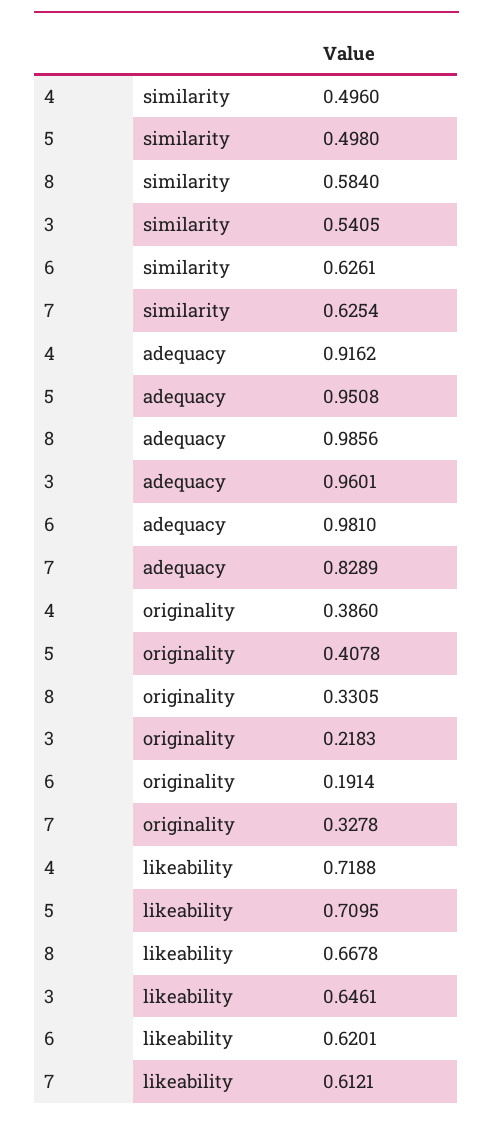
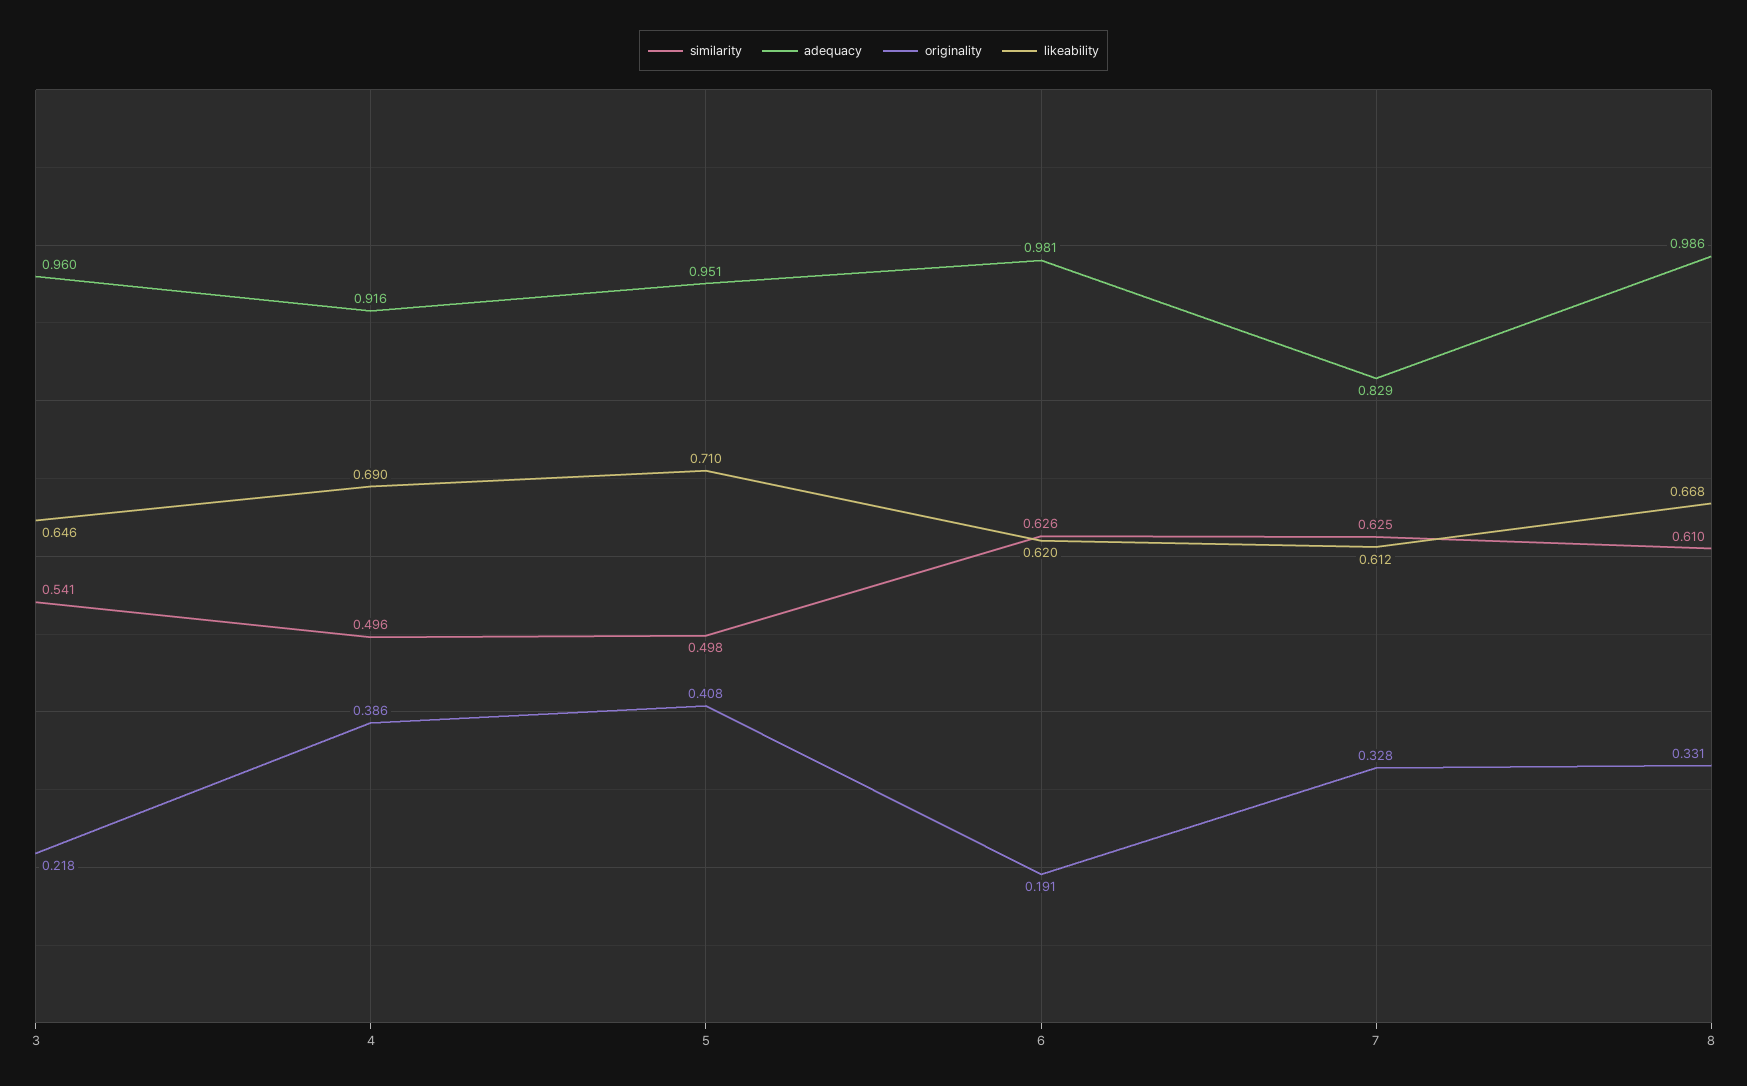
  {
    "similarity": {
      "4": 0.496,
      "5": 0.498,
-     "8": 0.584,
+     "8": 0.61,
      "3": 0.5405,
      "6": 0.6261,
      "7": 0.6254
    },
    "adequacy": {
      "4": 0.9162,
      "5": 0.9508,
      "8": 0.9856,
      "3": 0.9601,
      "6": 0.981,
      "7": 0.8289
    },
    "originality": {
      "4": 0.386,
      "5": 0.4078,
      "8": 0.3305,
      "3": 0.2183,
      "6": 0.1914,
      "7": 0.3278
    },
    "likeability": {
-     "4": 0.7188,
+     "4": 0.69,
      "5": 0.7095,
      "8": 0.6678,
      "3": 0.6461,
      "6": 0.6201,
      "7": 0.6121
    }
  }

